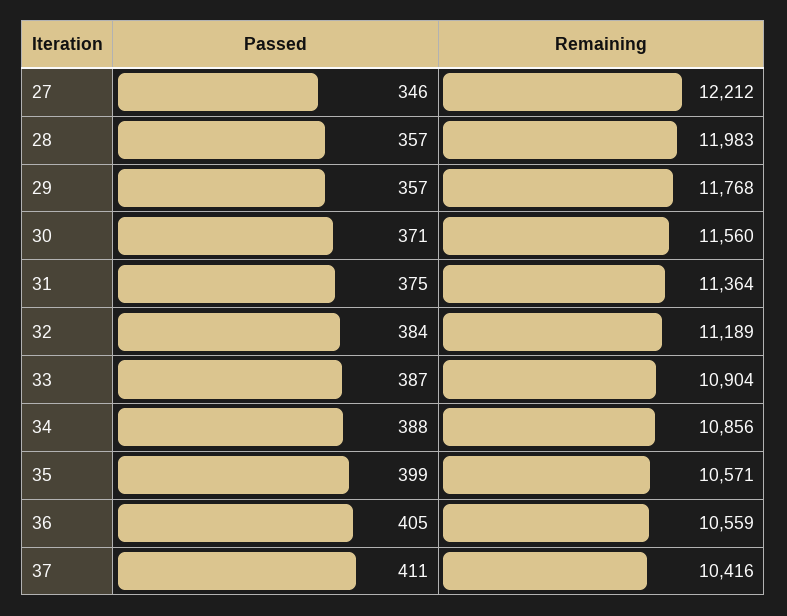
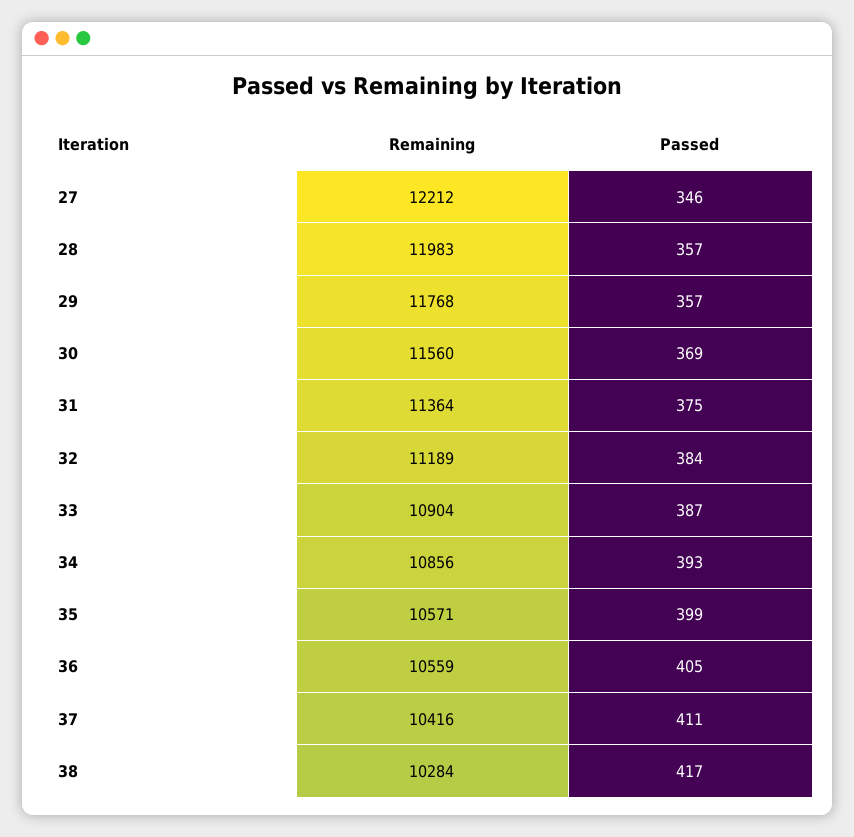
  {
    "Passed": {
      "27": 346,
      "28": 357,
      "29": 357,
-     "30": 371,
+     "30": 369,
      "31": 375,
      "32": 384,
      "33": 387,
-     "34": 388,
+     "34": 393,
      "35": 399,
      "36": 405,
-     "37": 411
+     "37": 411,
+     "38": 417
    },
    "Remaining": {
      "27": 12212,
      "28": 11983,
      "29": 11768,
      "30": 11560,
      "31": 11364,
      "32": 11189,
      "33": 10904,
      "34": 10856,
      "35": 10571,
      "36": 10559,
-     "37": 10416
+     "37": 10416,
+     "38": 10284
    }
  }

